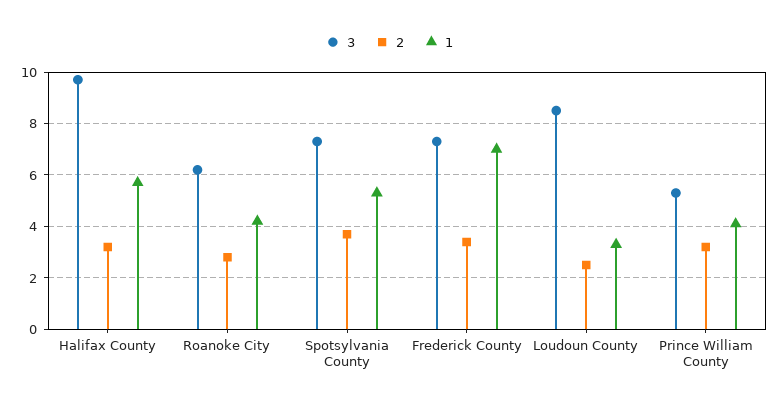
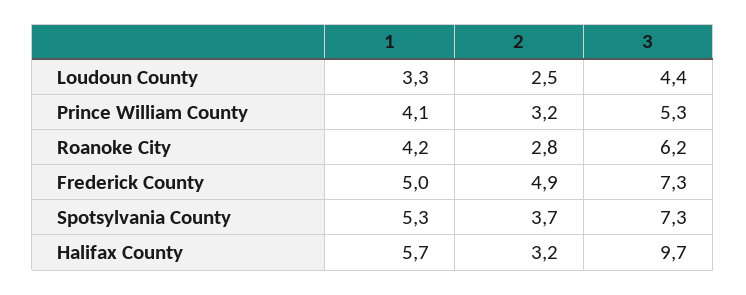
  {
    "3": {
      "Halifax County": 9.7,
      "Roanoke City": 6.2,
      "Spotsylvania County": 7.3,
      "Frederick County": 7.3,
-     "Loudoun County": 8.5,
+     "Loudoun County": 4.4,
      "Prince William County": 5.3
    },
    "2": {
      "Halifax County": 3.2,
      "Roanoke City": 2.8,
      "Spotsylvania County": 3.7,
-     "Frederick County": 3.5,
+     "Frederick County": 4.9,
      "Loudoun County": 2.5,
      "Prince William County": 3.2
    },
    "1": {
      "Halifax County": 5.7,
      "Roanoke City": 4.2,
      "Spotsylvania County": 5.3,
-     "Frederick County": 7,
+     "Frederick County": 5,
      "Loudoun County": 3.3,
      "Prince William County": 4.1
    }
  }

